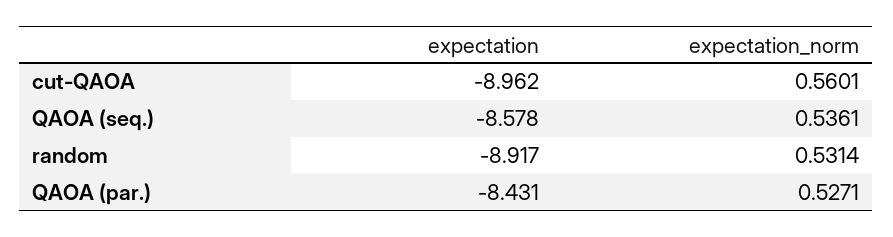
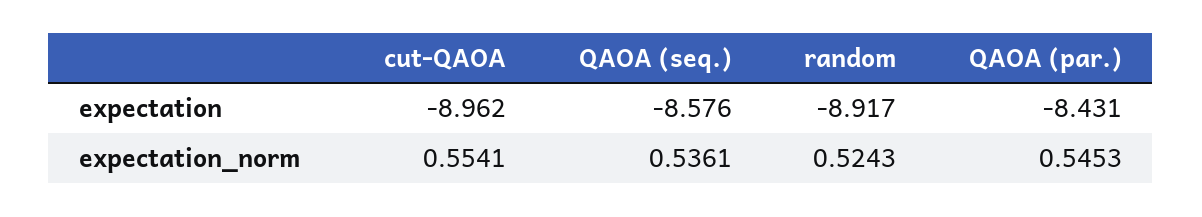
  {
    "expectation": {
      "cut-QAOA": -8.962,
-     "QAOA (seq.)": -8.578,
+     "QAOA (seq.)": -8.576,
      "random": -8.917,
      "QAOA (par.)": -8.431
    },
    "expectation_norm": {
-     "cut-QAOA": 0.5601,
+     "cut-QAOA": 0.5541,
      "QAOA (seq.)": 0.5361,
-     "random": 0.5314,
+     "random": 0.5243,
-     "QAOA (par.)": 0.5271
+     "QAOA (par.)": 0.5453
    }
  }

